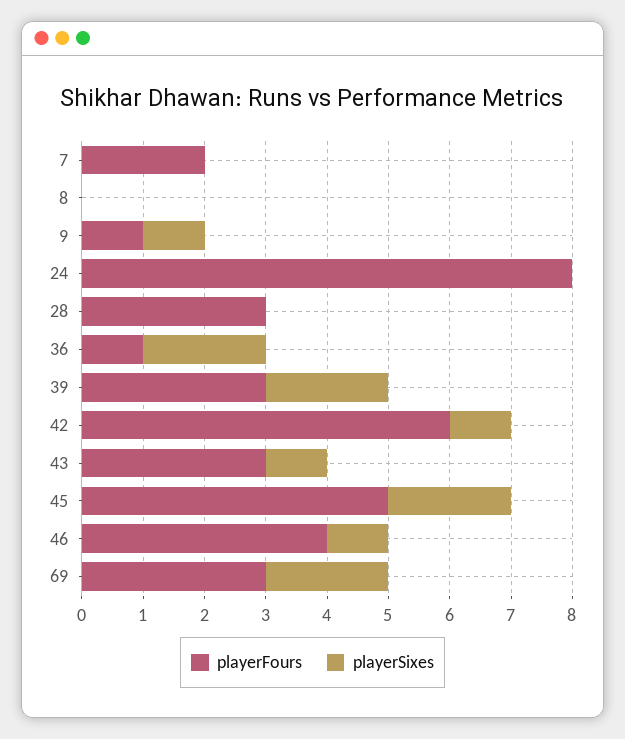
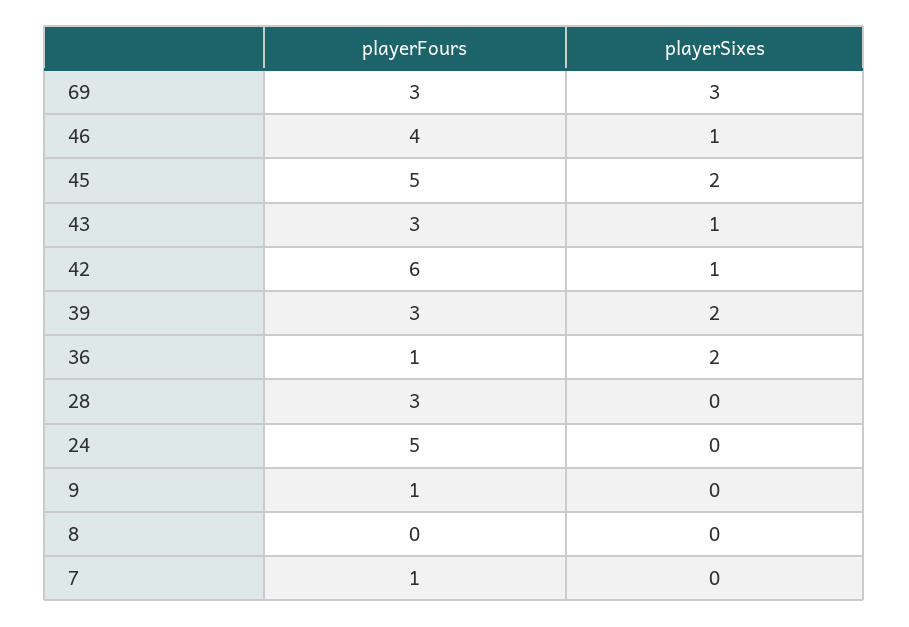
  {
    "playerFours": {
-     "7": 2,
+     "7": 1,
      "8": 0,
      "9": 1,
-     "24": 8,
+     "24": 5,
      "28": 3,
      "36": 1,
      "39": 3,
      "42": 6,
      "43": 3,
      "45": 5,
      "46": 4,
      "69": 3
    },
    "playerSixes": {
      "7": 0,
      "8": 0,
-     "9": 1,
+     "9": 0,
      "24": 0,
      "28": 0,
      "36": 2,
      "39": 2,
      "42": 1,
      "43": 1,
      "45": 2,
      "46": 1,
-     "69": 2
+     "69": 3
    }
  }

